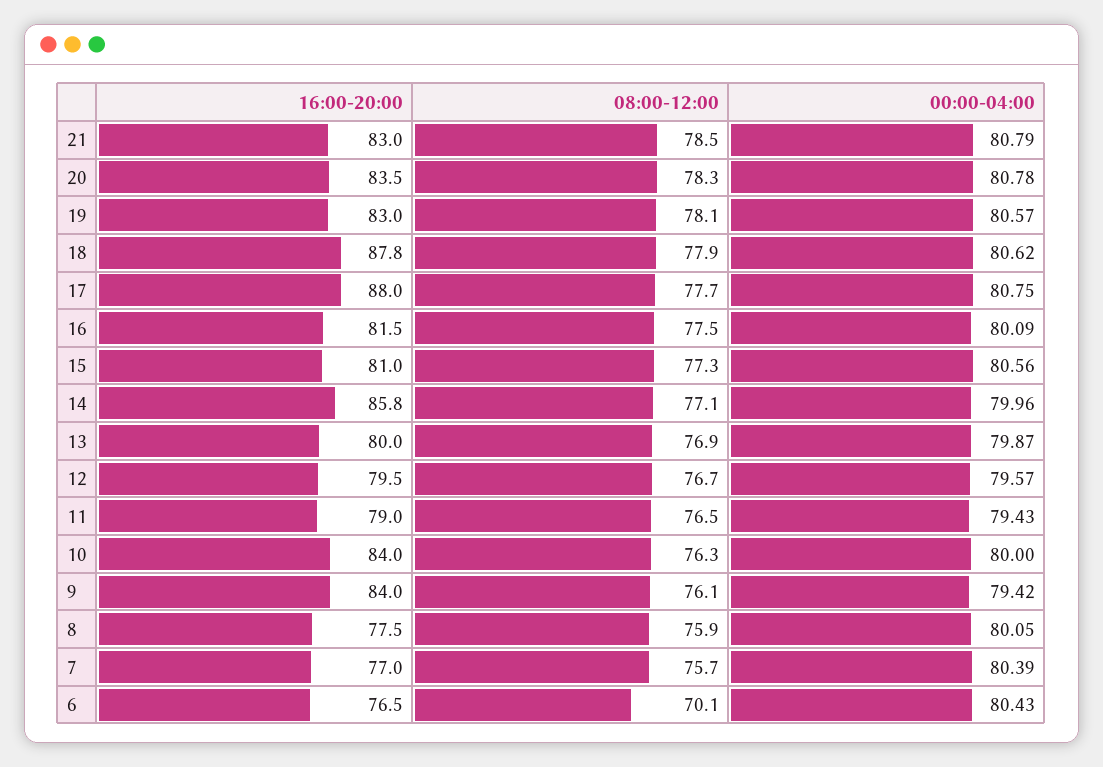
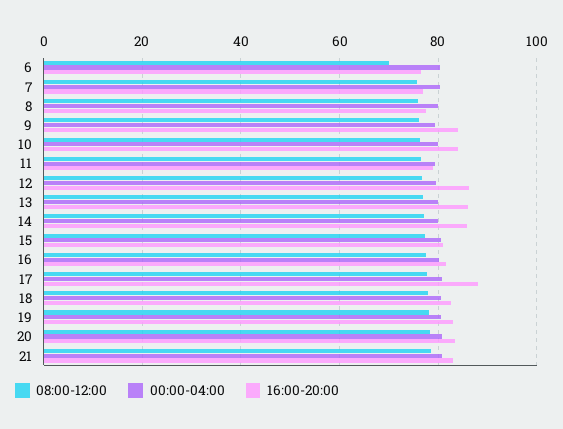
  {
    "16:00-20:00": {
      "21": 83,
      "20": 83.5,
      "19": 83,
-     "18": 87.8,
+     "18": 82,
      "17": 88,
      "16": 81.5,
      "15": 81,
      "14": 85.8,
-     "13": 80,
+     "13": 86,
-     "12": 79.5,
+     "12": 86,
      "11": 79,
      "10": 84,
      "9": 84,
      "8": 77.5,
      "7": 77,
      "6": 76.5
    },
    "08:00-12:00": {
      "21": 78.5,
      "20": 78.3,
      "19": 78.1,
      "18": 77.9,
      "17": 77.7,
      "16": 77.5,
      "15": 77.3,
      "14": 77.1,
      "13": 76.9,
      "12": 76.7,
      "11": 76.5,
      "10": 76.3,
      "9": 76.1,
      "8": 75.9,
      "7": 75.7,
      "6": 70.1
    },
    "00:00-04:00": {
      "21": 80.79,
      "20": 80.78,
      "19": 80.57,
      "18": 80.62,
      "17": 80.75,
      "16": 80.09,
      "15": 80.56,
      "14": 79.96,
      "13": 79.87,
      "12": 79.57,
      "11": 79.43,
      "10": 80,
      "9": 79.42,
      "8": 80.05,
      "7": 80.39,
      "6": 80.43
    }
  }

